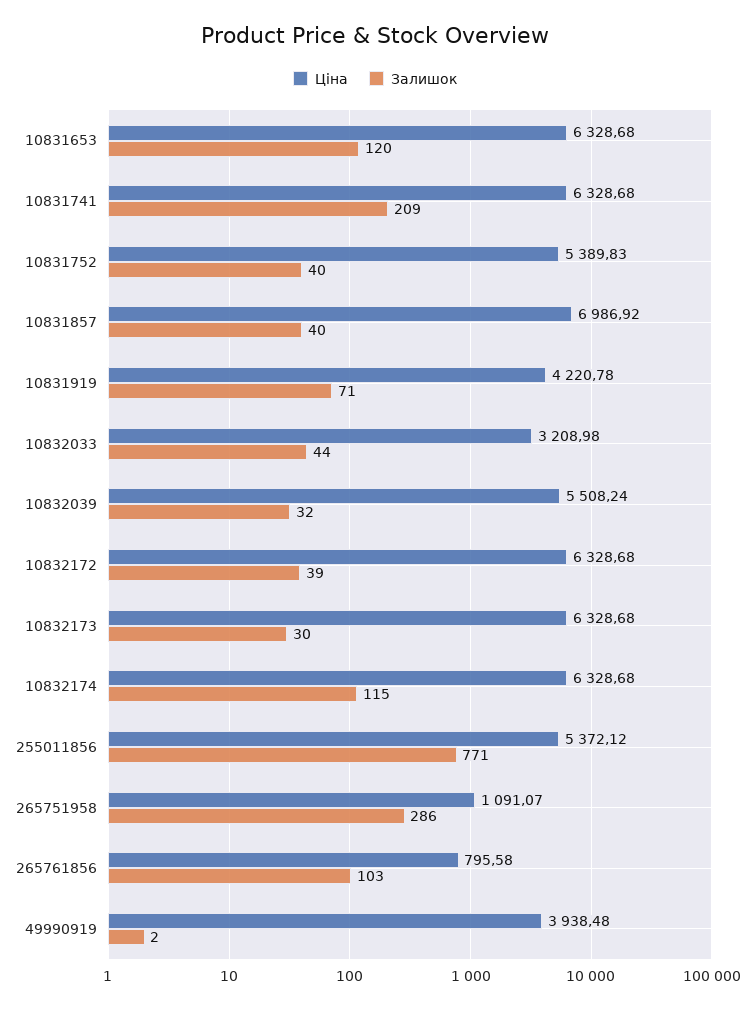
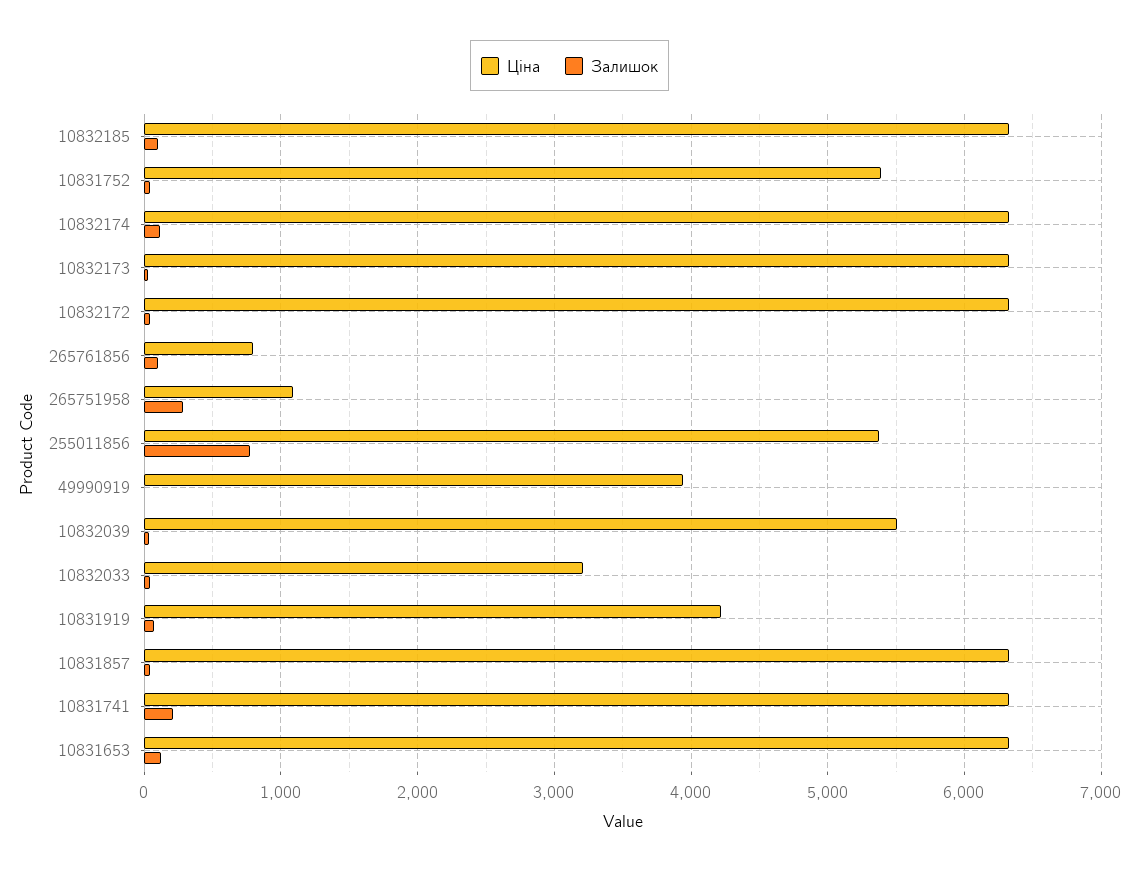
  {
    "Ціна": {
      "10831653": 6328.68,
      "10831741": 6328.68,
      "10831752": 5389.83,
-     "10831857": 6986.92,
+     "10831857": 6300,
      "10831919": 4220.78,
      "10832033": 3208.98,
      "10832039": 5508.24,
      "10832172": 6328.68,
      "10832173": 6328.68,
      "10832174": 6328.68,
      "255011856": 5372.12,
      "265751958": 1091.07,
      "265761856": 795.58,
-     "49990919": 3938.48
+     "49990919": 3938.48,
+     "10832185": 6300
    },
    "Залишок": {
      "10831653": 120,
      "10831741": 209,
      "10831752": 40,
      "10831857": 40,
      "10831919": 71,
      "10832033": 44,
      "10832039": 32,
      "10832172": 39,
      "10832173": 30,
      "10832174": 115,
      "255011856": 771,
      "265751958": 286,
      "265761856": 103,
-     "49990919": 2
+     "49990919": 2,
+     "10832185": 100
    }
  }

